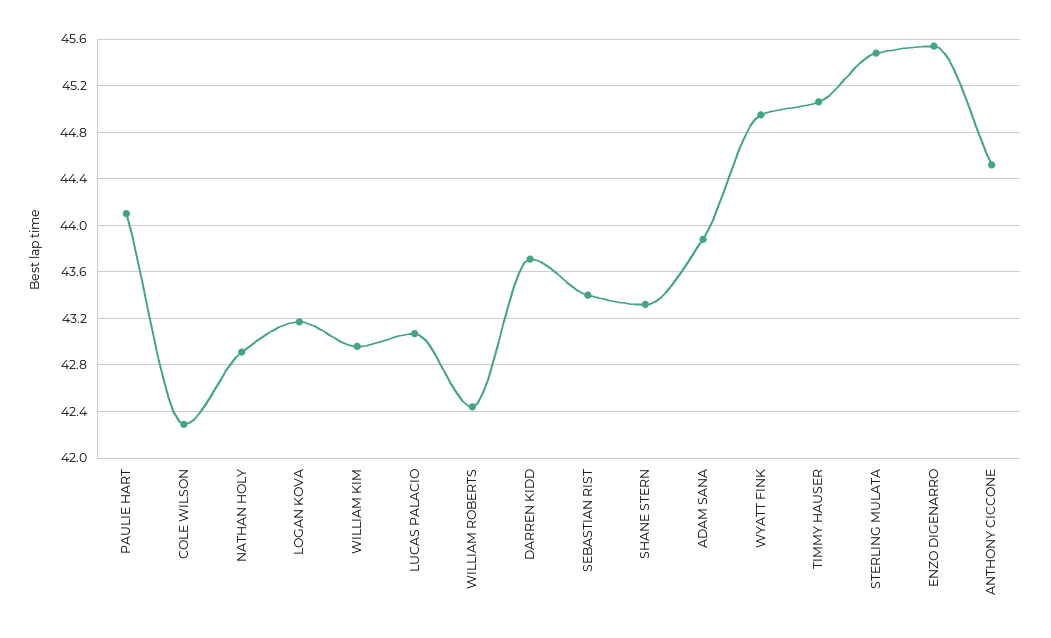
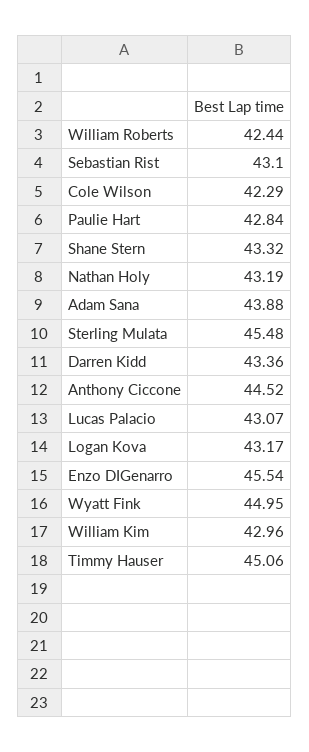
  {
-   "PAULIE HART": 44.1,
+   "PAULIE HART": 42.84,
    "COLE WILSON": 42.29,
-   "NATHAN HOLY": 42.9,
+   "NATHAN HOLY": 43.19,
    "LOGAN KOVA": 43.17,
    "WILLIAM KIM": 42.96,
    "LUCAS PALACIO": 43.07,
    "WILLIAM ROBERTS": 42.44,
-   "DARREN KIDD": 43.7,
+   "DARREN KIDD": 43.36,
-   "SEBASTIAN RIST": 43.4,
+   "SEBASTIAN RIST": 43.1,
    "SHANE STERN": 43.32,
    "ADAM SANA": 43.88,
    "WYATT FINK": 44.95,
    "TIMMY HAUSER": 45.06,
    "STERLING MULATA": 45.48,
    "ENZO DIGENARRO": 45.54,
    "ANTHONY CICCONE": 44.52
  }

